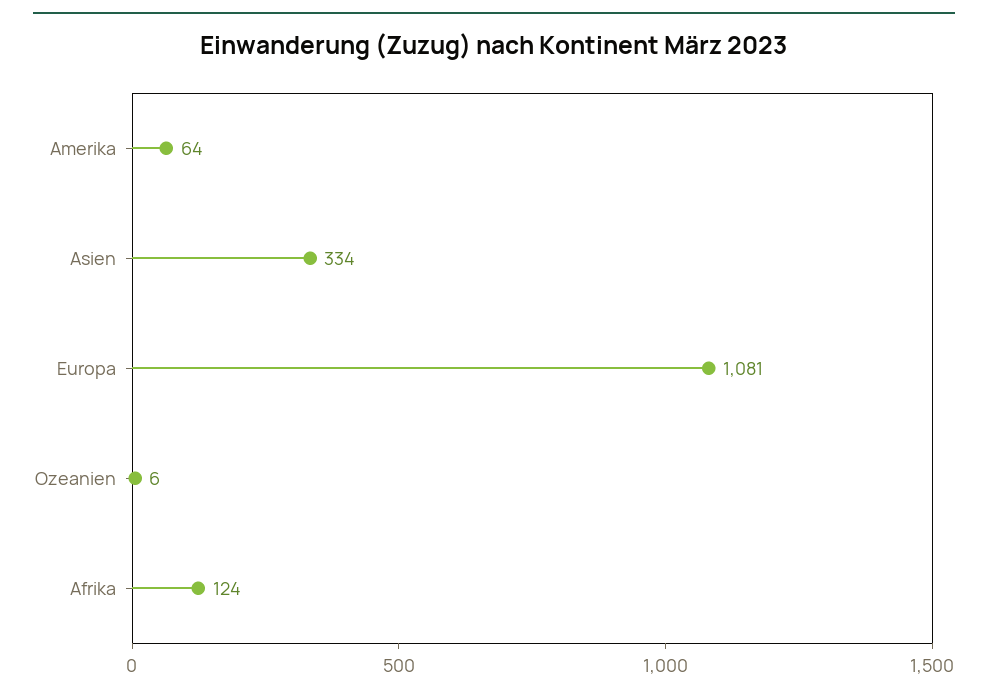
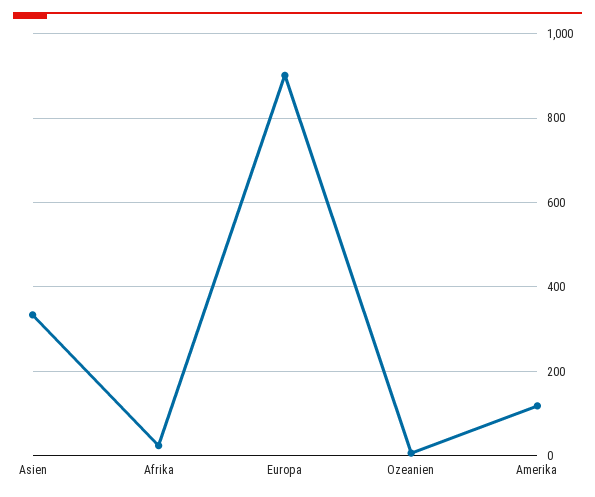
  {
-   "Amerika": 64,
+   "Amerika": 120,
    "Asien": 334,
-   "Europa": 1081,
+   "Europa": 900,
    "Ozeanien": 6,
-   "Afrika": 124
+   "Afrika": 20
  }

